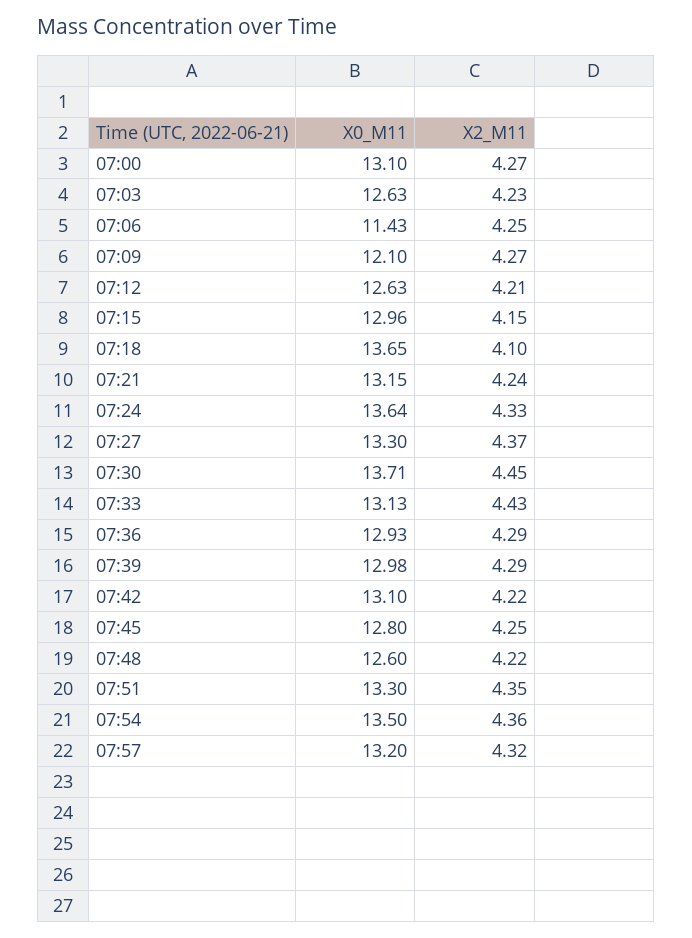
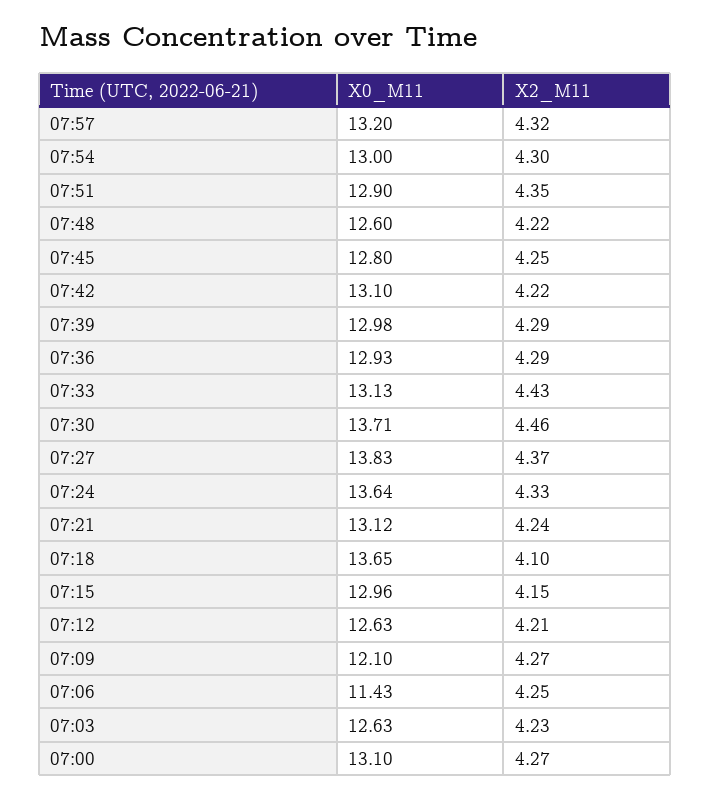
  {
    "X0_M11": {
      "07:00": 13.1,
      "07:03": 12.63,
      "07:06": 11.43,
      "07:09": 12.1,
      "07:12": 12.63,
      "07:15": 12.96,
      "07:18": 13.65,
-     "07:21": 13.15,
+     "07:21": 13.12,
      "07:24": 13.64,
-     "07:27": 13.3,
+     "07:27": 13.83,
      "07:30": 13.71,
      "07:33": 13.13,
      "07:36": 12.93,
      "07:39": 12.98,
      "07:42": 13.1,
      "07:45": 12.8,
      "07:48": 12.6,
-     "07:51": 13.3,
+     "07:51": 12.9,
-     "07:54": 13.5,
+     "07:54": 13,
      "07:57": 13.2
    },
    "X2_M11": {
      "07:00": 4.27,
      "07:03": 4.23,
      "07:06": 4.25,
      "07:09": 4.27,
      "07:12": 4.21,
      "07:15": 4.15,
      "07:18": 4.1,
      "07:21": 4.24,
      "07:24": 4.33,
      "07:27": 4.37,
-     "07:30": 4.45,
+     "07:30": 4.46,
      "07:33": 4.43,
      "07:36": 4.29,
      "07:39": 4.29,
      "07:42": 4.22,
      "07:45": 4.25,
      "07:48": 4.22,
      "07:51": 4.35,
-     "07:54": 4.36,
+     "07:54": 4.3,
      "07:57": 4.32
    }
  }

